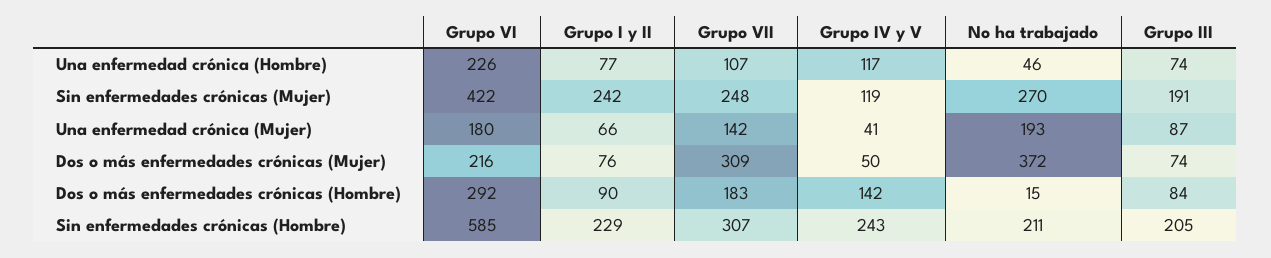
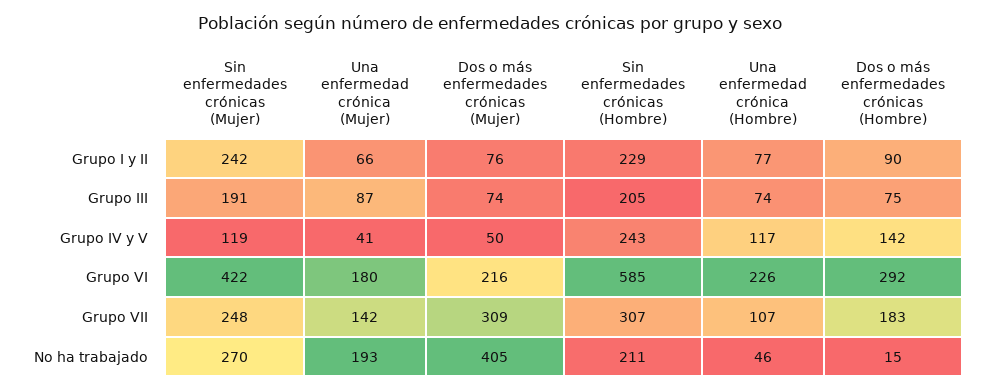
  {
    "Grupo VI": {
      "Una enfermedad crónica (Hombre)": 226,
      "Sin enfermedades crónicas (Mujer)": 422,
      "Una enfermedad crónica (Mujer)": 180,
      "Dos o más enfermedades crónicas (Mujer)": 216,
      "Dos o más enfermedades crónicas (Hombre)": 292,
      "Sin enfermedades crónicas (Hombre)": 585
    },
    "Grupo I y II": {
      "Una enfermedad crónica (Hombre)": 77,
      "Sin enfermedades crónicas (Mujer)": 242,
      "Una enfermedad crónica (Mujer)": 66,
      "Dos o más enfermedades crónicas (Mujer)": 76,
      "Dos o más enfermedades crónicas (Hombre)": 90,
      "Sin enfermedades crónicas (Hombre)": 229
    },
    "Grupo VII": {
      "Una enfermedad crónica (Hombre)": 107,
      "Sin enfermedades crónicas (Mujer)": 248,
      "Una enfermedad crónica (Mujer)": 142,
      "Dos o más enfermedades crónicas (Mujer)": 309,
      "Dos o más enfermedades crónicas (Hombre)": 183,
      "Sin enfermedades crónicas (Hombre)": 307
    },
    "Grupo IV y V": {
      "Una enfermedad crónica (Hombre)": 117,
      "Sin enfermedades crónicas (Mujer)": 119,
      "Una enfermedad crónica (Mujer)": 41,
      "Dos o más enfermedades crónicas (Mujer)": 50,
      "Dos o más enfermedades crónicas (Hombre)": 142,
      "Sin enfermedades crónicas (Hombre)": 243
    },
    "No ha trabajado": {
      "Una enfermedad crónica (Hombre)": 46,
      "Sin enfermedades crónicas (Mujer)": 270,
      "Una enfermedad crónica (Mujer)": 193,
-     "Dos o más enfermedades crónicas (Mujer)": 372,
+     "Dos o más enfermedades crónicas (Mujer)": 405,
      "Dos o más enfermedades crónicas (Hombre)": 15,
      "Sin enfermedades crónicas (Hombre)": 211
    },
    "Grupo III": {
      "Una enfermedad crónica (Hombre)": 74,
      "Sin enfermedades crónicas (Mujer)": 191,
      "Una enfermedad crónica (Mujer)": 87,
      "Dos o más enfermedades crónicas (Mujer)": 74,
-     "Dos o más enfermedades crónicas (Hombre)": 84,
+     "Dos o más enfermedades crónicas (Hombre)": 75,
      "Sin enfermedades crónicas (Hombre)": 205
    }
  }

